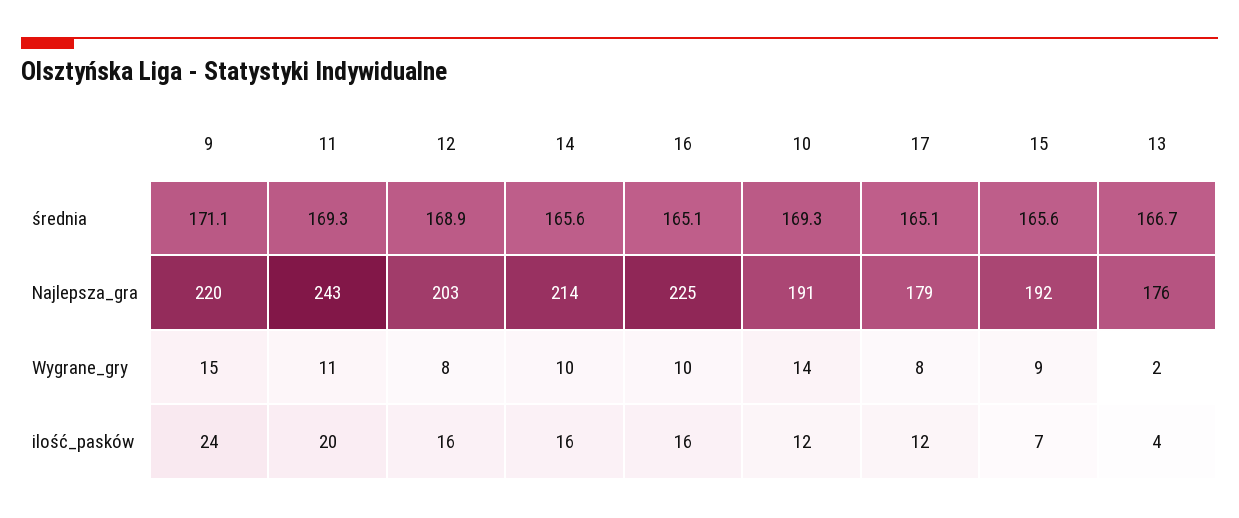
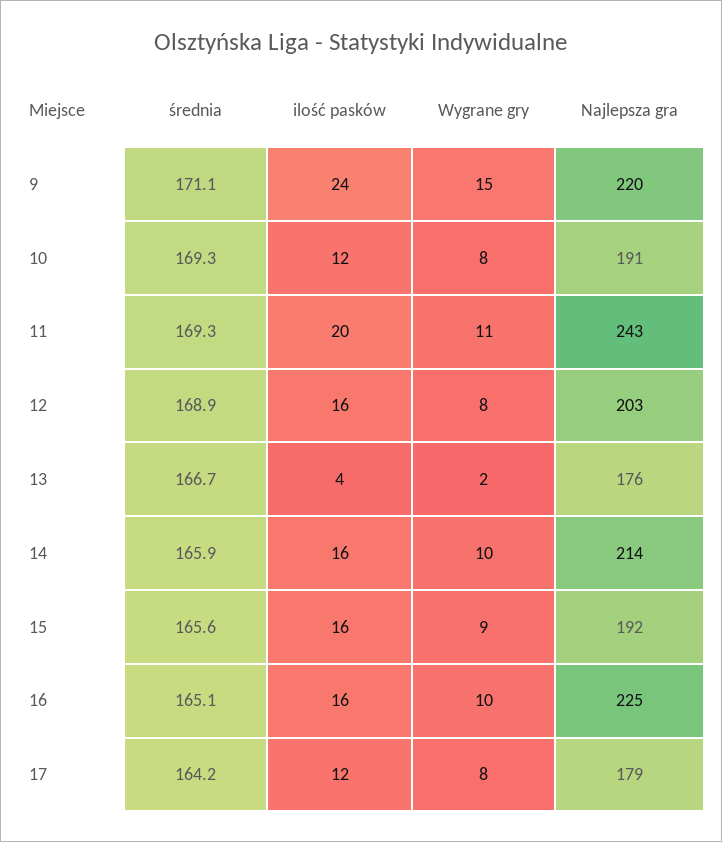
  {
    "9": {
      "średnia": 171.1,
      "Najlepsza_gra": 220,
      "Wygrane_gry": 15,
      "ilość_pasków": 24
    },
    "11": {
      "średnia": 169.3,
      "Najlepsza_gra": 243,
      "Wygrane_gry": 11,
      "ilość_pasków": 20
    },
    "12": {
      "średnia": 168.9,
      "Najlepsza_gra": 203,
      "Wygrane_gry": 8,
      "ilość_pasków": 16
    },
    "14": {
-     "średnia": 165.6,
+     "średnia": 165.9,
      "Najlepsza_gra": 214,
      "Wygrane_gry": 10,
      "ilość_pasków": 16
    },
    "16": {
      "średnia": 165.1,
      "Najlepsza_gra": 225,
      "Wygrane_gry": 10,
      "ilość_pasków": 16
    },
    "10": {
      "średnia": 169.3,
      "Najlepsza_gra": 191,
-     "Wygrane_gry": 14,
+     "Wygrane_gry": 8,
      "ilość_pasków": 12
    },
    "17": {
-     "średnia": 165.1,
+     "średnia": 164.2,
      "Najlepsza_gra": 179,
      "Wygrane_gry": 8,
      "ilość_pasków": 12
    },
    "15": {
      "średnia": 165.6,
      "Najlepsza_gra": 192,
      "Wygrane_gry": 9,
-     "ilość_pasków": 7
+     "ilość_pasków": 16
    },
    "13": {
      "średnia": 166.7,
      "Najlepsza_gra": 176,
      "Wygrane_gry": 2,
      "ilość_pasków": 4
    }
  }

